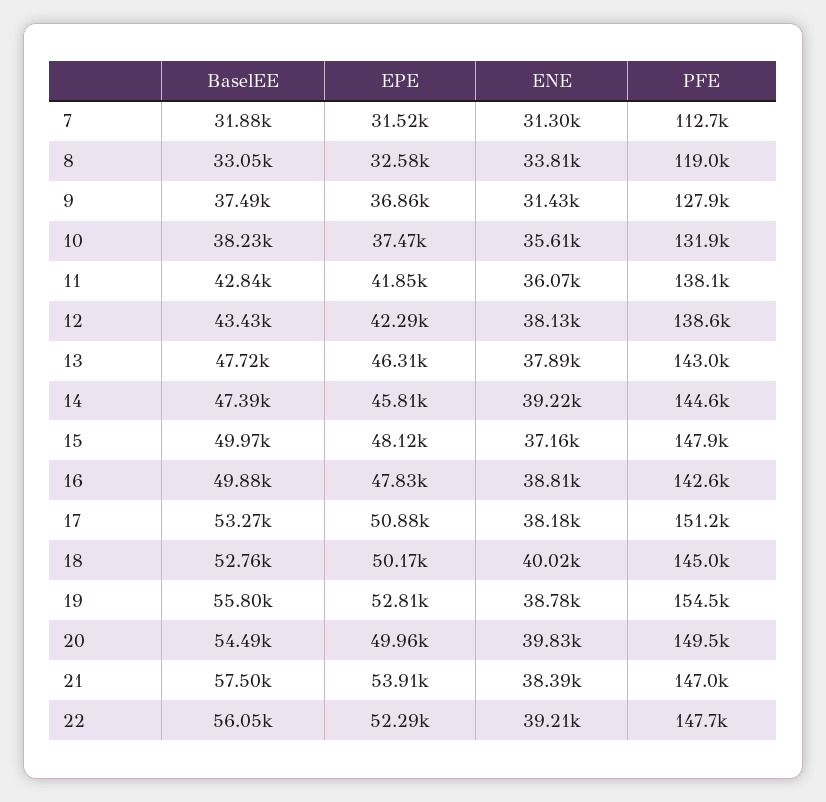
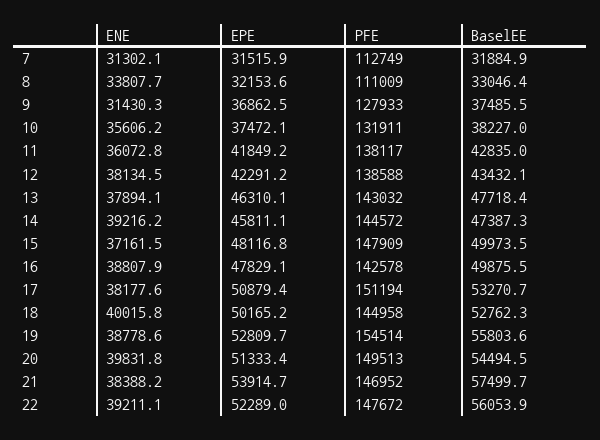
  {
    "BaselEE": {
      "7": 31884.9,
      "8": 33046.4,
      "9": 37485.5,
      "10": 38227,
      "11": 42835,
      "12": 43432.1,
      "13": 47718.4,
      "14": 47387.3,
      "15": 49973.5,
      "16": 49875.5,
      "17": 53270.7,
      "18": 52762.3,
      "19": 55803.6,
      "20": 54494.5,
      "21": 57499.7,
      "22": 56053.9
    },
    "EPE": {
      "7": 31515.9,
-     "8": 32580,
+     "8": 32153.6,
      "9": 36862.5,
      "10": 37472.1,
      "11": 41849.2,
      "12": 42291.2,
      "13": 46310.1,
      "14": 45811.1,
      "15": 48116.8,
      "16": 47829.1,
      "17": 50879.4,
      "18": 50165.2,
      "19": 52809.7,
-     "20": 49960,
+     "20": 51333.4,
      "21": 53914.7,
      "22": 52289
    },
    "ENE": {
      "7": 31302.1,
      "8": 33807.7,
      "9": 31430.3,
      "10": 35606.2,
      "11": 36072.8,
      "12": 38134.5,
      "13": 37894.1,
      "14": 39216.2,
      "15": 37161.5,
      "16": 38807.9,
      "17": 38177.6,
      "18": 40015.8,
      "19": 38778.6,
      "20": 39831.8,
      "21": 38388.2,
      "22": 39211.1
    },
    "PFE": {
      "7": 112749,
-     "8": 119000,
+     "8": 111009,
      "9": 127933,
      "10": 131911,
      "11": 138117,
      "12": 138588,
      "13": 143032,
      "14": 144572,
      "15": 147909,
      "16": 142578,
      "17": 151194,
      "18": 144958,
      "19": 154514,
      "20": 149513,
      "21": 146952,
      "22": 147672
    }
  }

